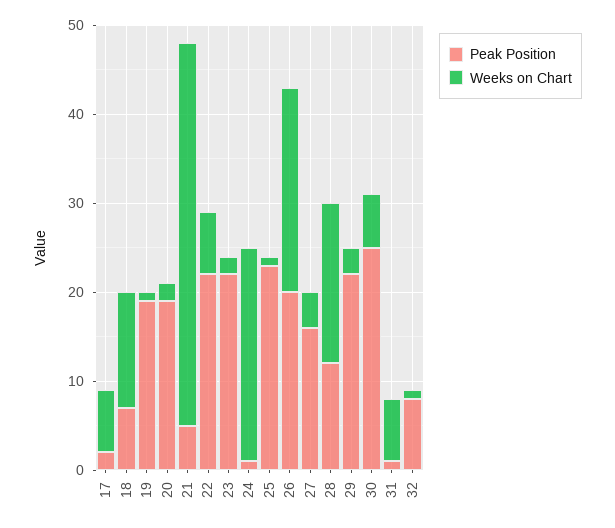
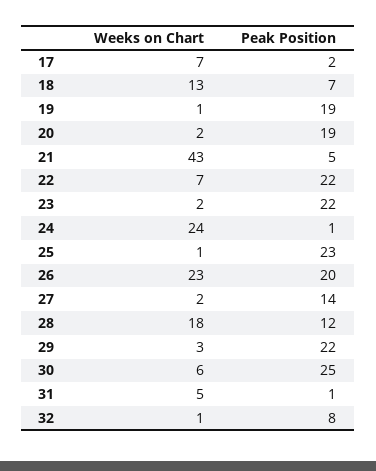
  {
    "Peak Position": {
      "17": 2,
      "18": 7,
      "19": 19,
      "20": 19,
      "21": 5,
      "22": 22,
      "23": 22,
      "24": 1,
      "25": 23,
      "26": 20,
-     "27": 16,
+     "27": 14,
      "28": 12,
      "29": 22,
      "30": 25,
      "31": 1,
      "32": 8
    },
    "Weeks on Chart": {
      "17": 7,
      "18": 13,
      "19": 1,
      "20": 2,
      "21": 43,
      "22": 7,
      "23": 2,
      "24": 24,
      "25": 1,
      "26": 23,
-     "27": 4,
+     "27": 2,
      "28": 18,
      "29": 3,
      "30": 6,
-     "31": 7,
+     "31": 5,
      "32": 1
    }
  }

